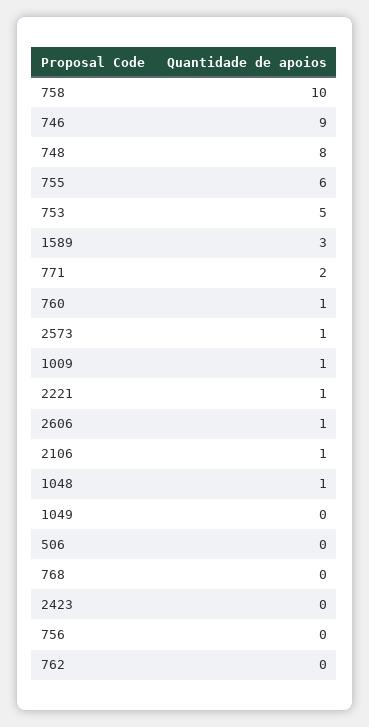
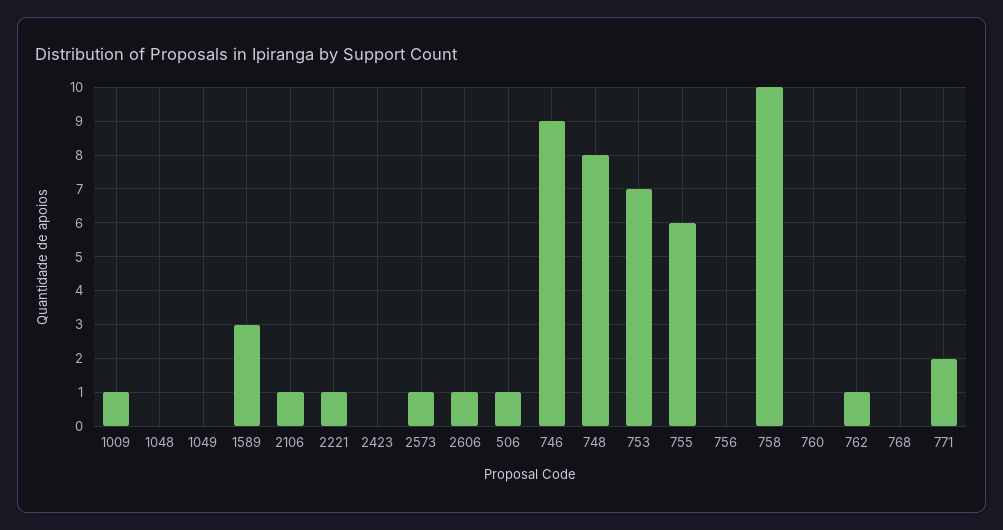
  {
    "758": 10,
    "746": 9,
    "748": 8,
    "755": 6,
-   "753": 5,
+   "753": 7,
    "1589": 3,
    "771": 2,
-   "760": 1,
+   "760": 0,
    "2573": 1,
    "1009": 1,
    "2221": 1,
    "2606": 1,
    "2106": 1,
-   "1048": 1,
+   "1048": 0,
    "1049": 0,
-   "506": 0,
+   "506": 1,
    "768": 0,
    "2423": 0,
    "756": 0,
-   "762": 0
+   "762": 1
  }

